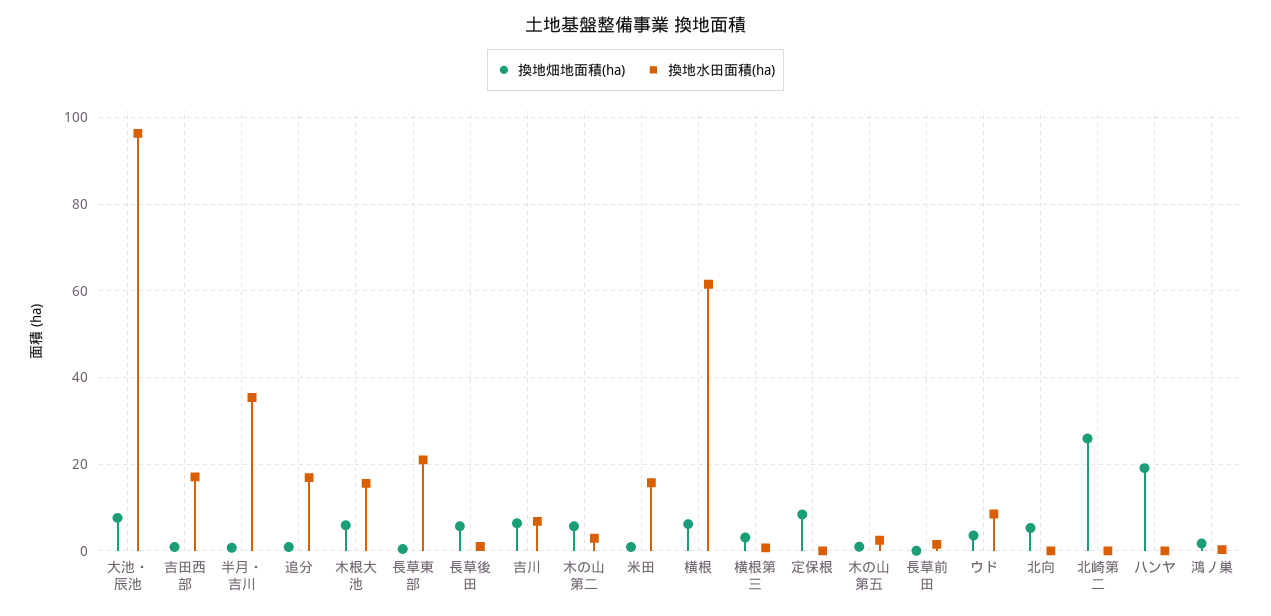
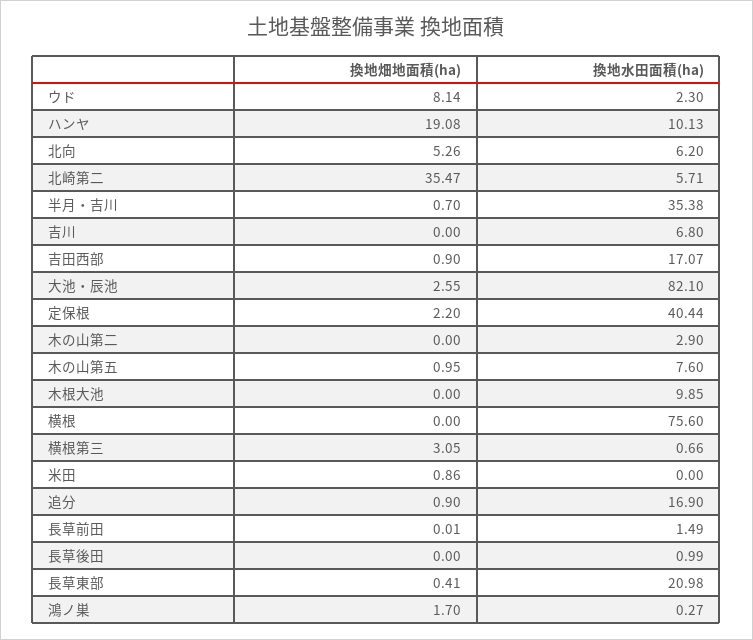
  {
    "換地畑地面積(ha)": {
-     "大池・辰池": 8,
+     "大池・辰池": 2.55,
      "吉田西部": 0.9,
      "半月・吉川": 0.7,
      "追分": 0.9,
-     "木根大池": 6,
+     "木根大池": 0,
      "長草東部": 0.41,
-     "長草後田": 6,
+     "長草後田": 0,
-     "吉川": 6,
+     "吉川": 0,
-     "木の山第二": 6,
+     "木の山第二": 0,
      "米田": 0.86,
-     "横根": 6,
+     "横根": 0,
      "横根第三": 3.05,
-     "定保根": 8,
+     "定保根": 2.2,
      "木の山第五": 0.95,
      "長草前田": 0.01,
-     "ウド": 4,
+     "ウド": 8.14,
      "北向": 5.26,
-     "北崎第二": 26,
+     "北崎第二": 35.47,
      "ハンヤ": 19.08,
      "鴻ノ巣": 1.7
    },
    "換地水田面積(ha)": {
-     "大池・辰池": 96,
+     "大池・辰池": 82.1,
      "吉田西部": 17.07,
      "半月・吉川": 35.38,
      "追分": 16.9,
-     "木根大池": 16,
+     "木根大池": 9.85,
      "長草東部": 20.98,
      "長草後田": 0.99,
      "吉川": 6.8,
      "木の山第二": 2.9,
-     "米田": 16,
+     "米田": 0,
-     "横根": 62,
+     "横根": 75.6,
      "横根第三": 0.66,
-     "定保根": 0,
+     "定保根": 40.44,
-     "木の山第五": 2,
+     "木の山第五": 7.6,
      "長草前田": 1.49,
-     "ウド": 8,
+     "ウド": 2.3,
-     "北向": 0,
+     "北向": 6.2,
-     "北崎第二": 0,
+     "北崎第二": 5.71,
-     "ハンヤ": 0,
+     "ハンヤ": 10.13,
      "鴻ノ巣": 0.27
    }
  }

